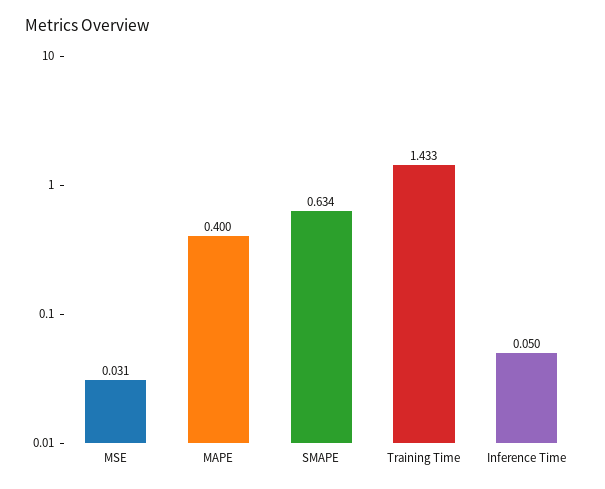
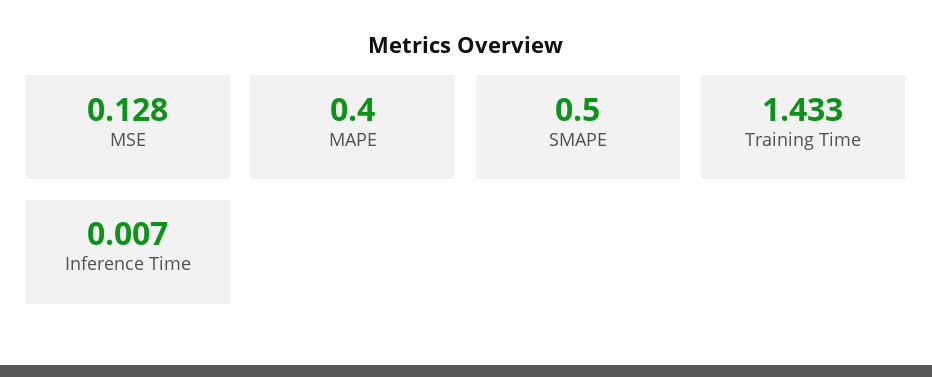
  {
-   "MSE": 0.031,
+   "MSE": 0.128,
    "MAPE": 0.4,
-   "SMAPE": 0.634,
+   "SMAPE": 0.5,
    "Training Time": 1.433,
-   "Inference Time": 0.05
+   "Inference Time": 0.007
  }

